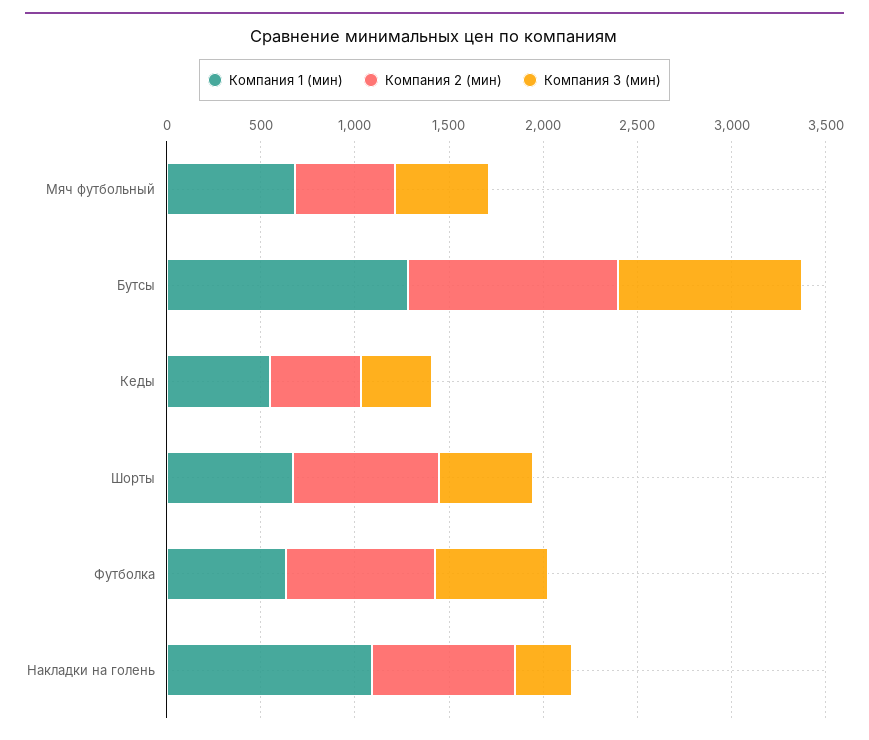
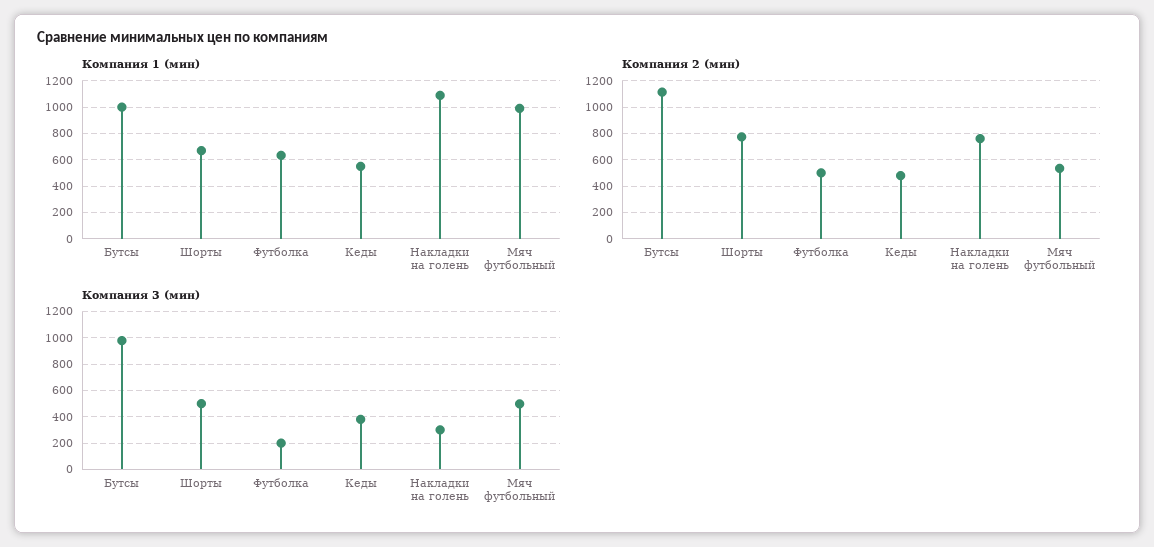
  {
    "Компания 1 (мин)": {
-     "Мяч футбольный": 700,
+     "Мяч футбольный": 1000,
-     "Бутсы": 1300,
+     "Бутсы": 1000,
      "Кеды": 550,
      "Шорты": 650,
      "Футболка": 650,
      "Накладки на голень": 1100
    },
    "Компания 2 (мин)": {
      "Мяч футбольный": 550,
      "Бутсы": 1100,
      "Кеды": 500,
      "Шорты": 750,
-     "Футболка": 800,
+     "Футболка": 500,
      "Накладки на голень": 750
    },
    "Компания 3 (мин)": {
      "Мяч футбольный": 500,
      "Бутсы": 1000,
      "Кеды": 400,
      "Шорты": 500,
-     "Футболка": 600,
+     "Футболка": 200,
      "Накладки на голень": 300
    }
  }

